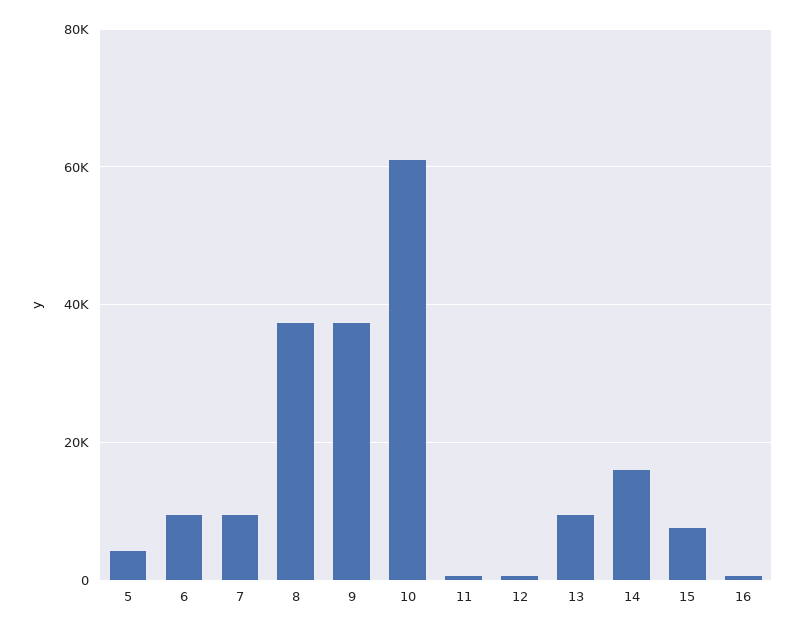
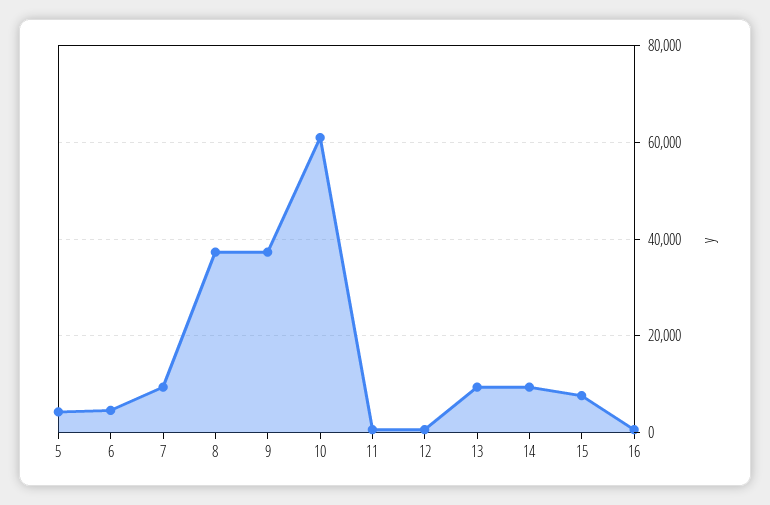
  {
    "5": 4000,
-   "6": 10000,
+   "6": 4000,
    "7": 10000,
    "8": 38000,
    "9": 38000,
    "10": 62000,
    "11": 0,
    "12": 0,
    "13": 10000,
-   "14": 16000,
+   "14": 10000,
    "15": 8000,
    "16": 0
  }

